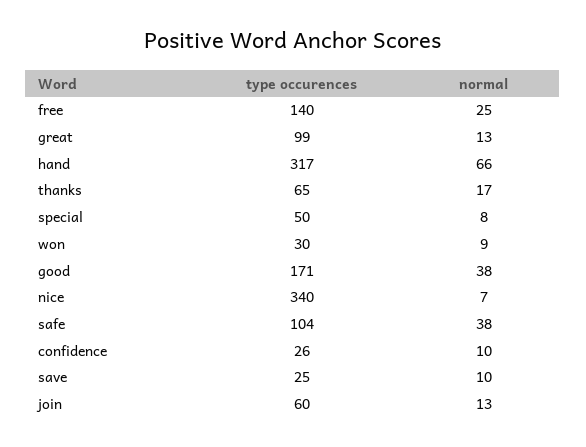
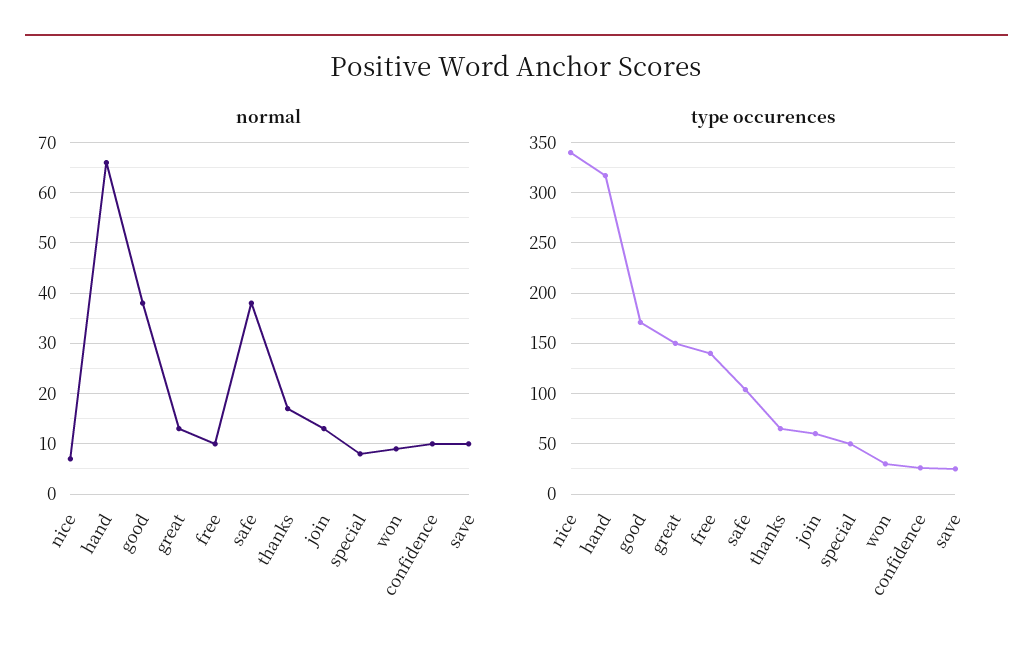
  {
    "type occurences": {
      "free": 140,
-     "great": 99,
+     "great": 150,
      "hand": 317,
      "thanks": 65,
      "special": 50,
      "won": 30,
      "good": 171,
      "nice": 340,
      "safe": 104,
      "confidence": 26,
      "save": 25,
      "join": 60
    },
    "normal": {
-     "free": 25,
+     "free": 10,
      "great": 13,
      "hand": 66,
      "thanks": 17,
      "special": 8,
      "won": 9,
      "good": 38,
      "nice": 7,
      "safe": 38,
      "confidence": 10,
      "save": 10,
      "join": 13
    }
  }

